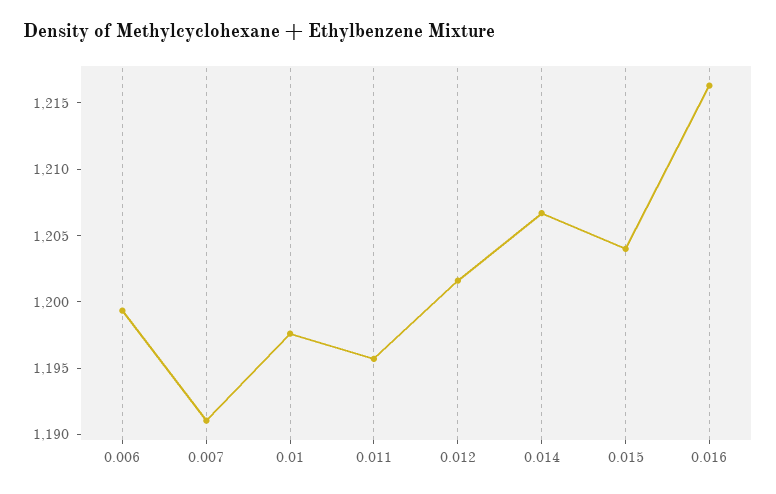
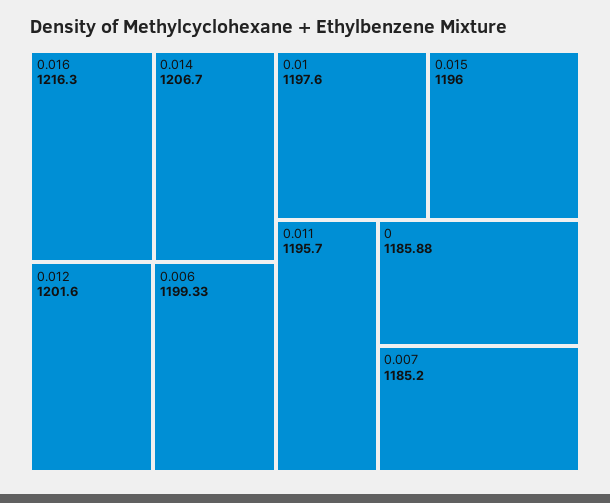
  {
    "0.006": 1199.33,
-   "0.007": 1191,
+   "0.007": 1185.2,
    "0.01": 1197.6,
    "0.011": 1195.7,
    "0.012": 1201.6,
    "0.014": 1206.7,
-   "0.015": 1204,
+   "0.015": 1196,
-   "0.016": 1216.3
+   "0.016": 1216.3,
+   "0": 1185.88
  }

